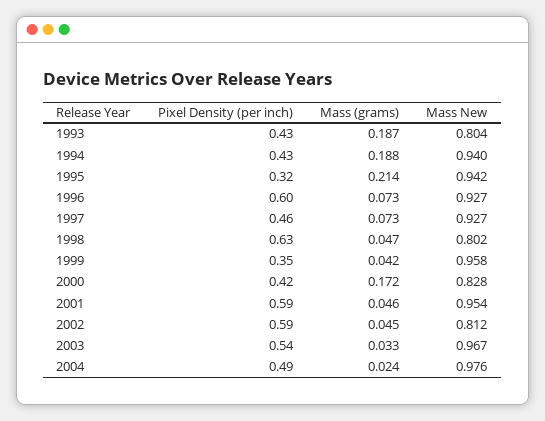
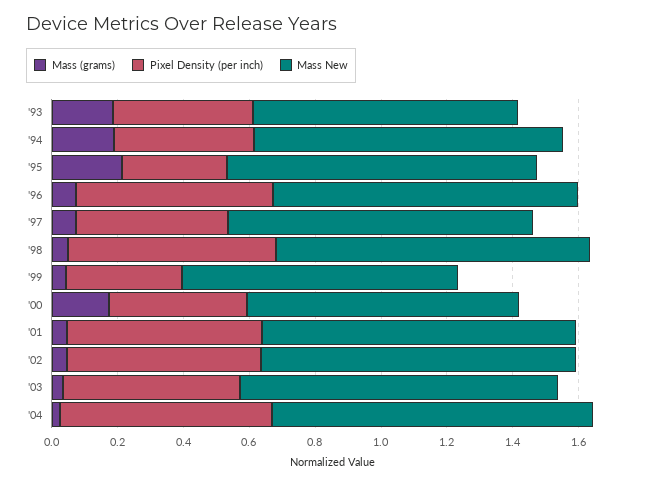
  {
    "Pixel Density (per inch)": {
      "1993": 0.43,
      "1994": 0.43,
      "1995": 0.32,
      "1996": 0.6,
      "1997": 0.46,
      "1998": 0.63,
      "1999": 0.35,
      "2000": 0.42,
      "2001": 0.59,
      "2002": 0.59,
      "2003": 0.54,
-     "2004": 0.49
+     "2004": 0.65
    },
    "Mass (grams)": {
      "1993": 0.187,
      "1994": 0.188,
      "1995": 0.214,
      "1996": 0.073,
      "1997": 0.073,
      "1998": 0.047,
      "1999": 0.042,
      "2000": 0.172,
      "2001": 0.046,
      "2002": 0.045,
      "2003": 0.033,
      "2004": 0.024
    },
    "Mass New": {
      "1993": 0.804,
      "1994": 0.94,
      "1995": 0.942,
      "1996": 0.927,
      "1997": 0.927,
-     "1998": 0.802,
+     "1998": 0.95,
-     "1999": 0.958,
+     "1999": 0.85,
      "2000": 0.828,
      "2001": 0.954,
-     "2002": 0.812,
+     "2002": 0.95,
      "2003": 0.967,
      "2004": 0.976
    }
  }

